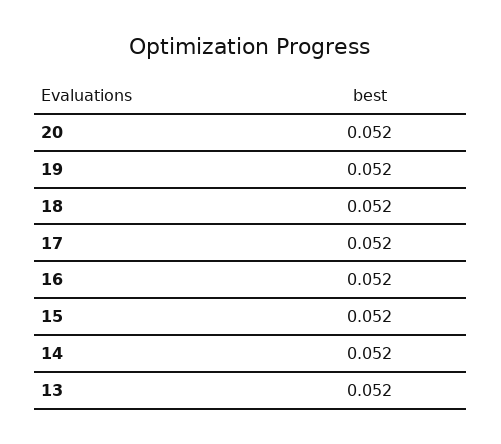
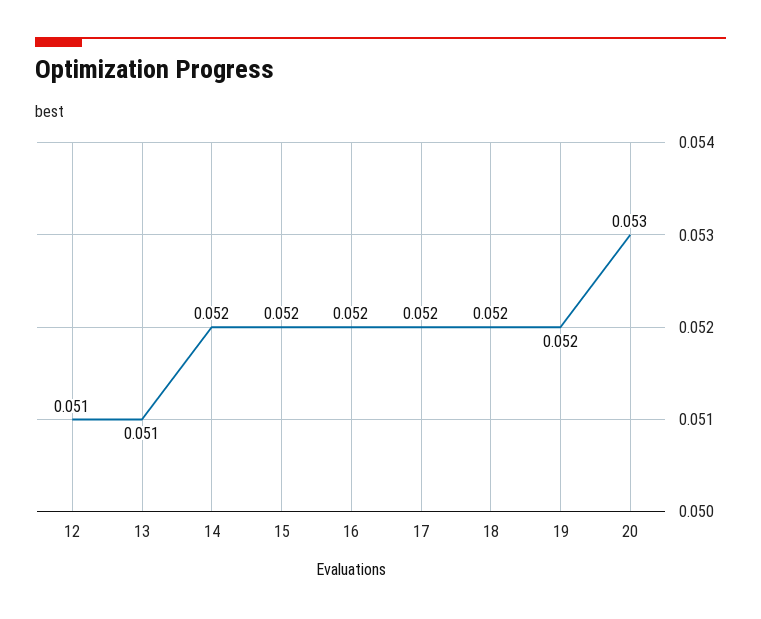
  {
-   "20": 0.052,
+   "20": 0.053,
    "19": 0.052,
    "18": 0.052,
    "17": 0.052,
    "16": 0.052,
    "15": 0.052,
    "14": 0.052,
-   "13": 0.052
+   "13": 0.051,
+   "12": 0.051
  }

